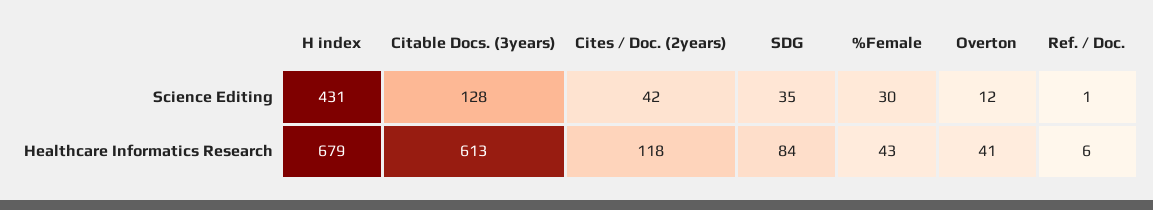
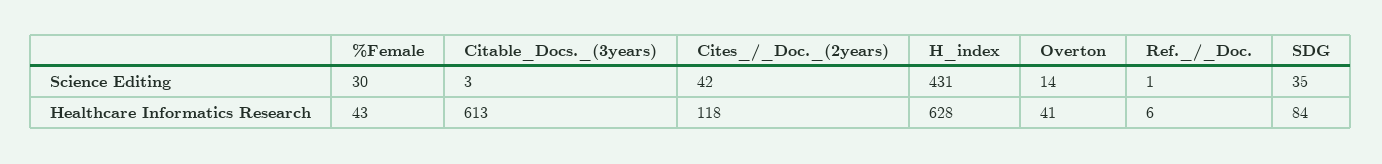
  {
    "H index": {
      "Science Editing": 431,
-     "Healthcare Informatics Research": 679
+     "Healthcare Informatics Research": 628
    },
    "Citable Docs. (3years)": {
-     "Science Editing": 128,
+     "Science Editing": 3,
      "Healthcare Informatics Research": 613
    },
    "Cites / Doc. (2years)": {
      "Science Editing": 42,
      "Healthcare Informatics Research": 118
    },
    "SDG": {
      "Science Editing": 35,
      "Healthcare Informatics Research": 84
    },
    "%Female": {
      "Science Editing": 30,
      "Healthcare Informatics Research": 43
    },
    "Overton": {
-     "Science Editing": 12,
+     "Science Editing": 14,
      "Healthcare Informatics Research": 41
    },
    "Ref. / Doc.": {
      "Science Editing": 1,
      "Healthcare Informatics Research": 6
    }
  }

